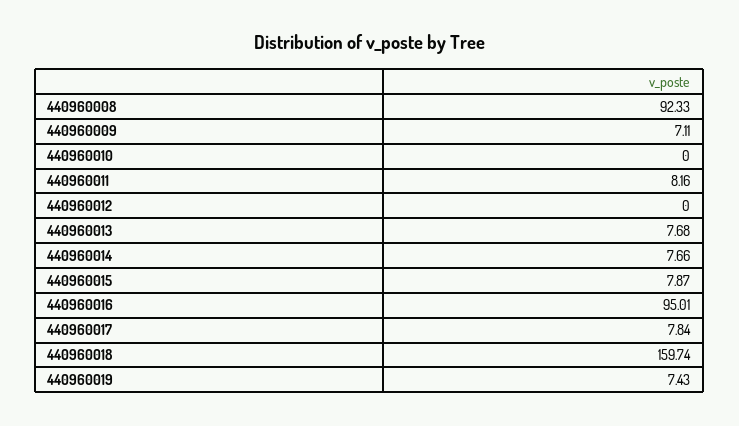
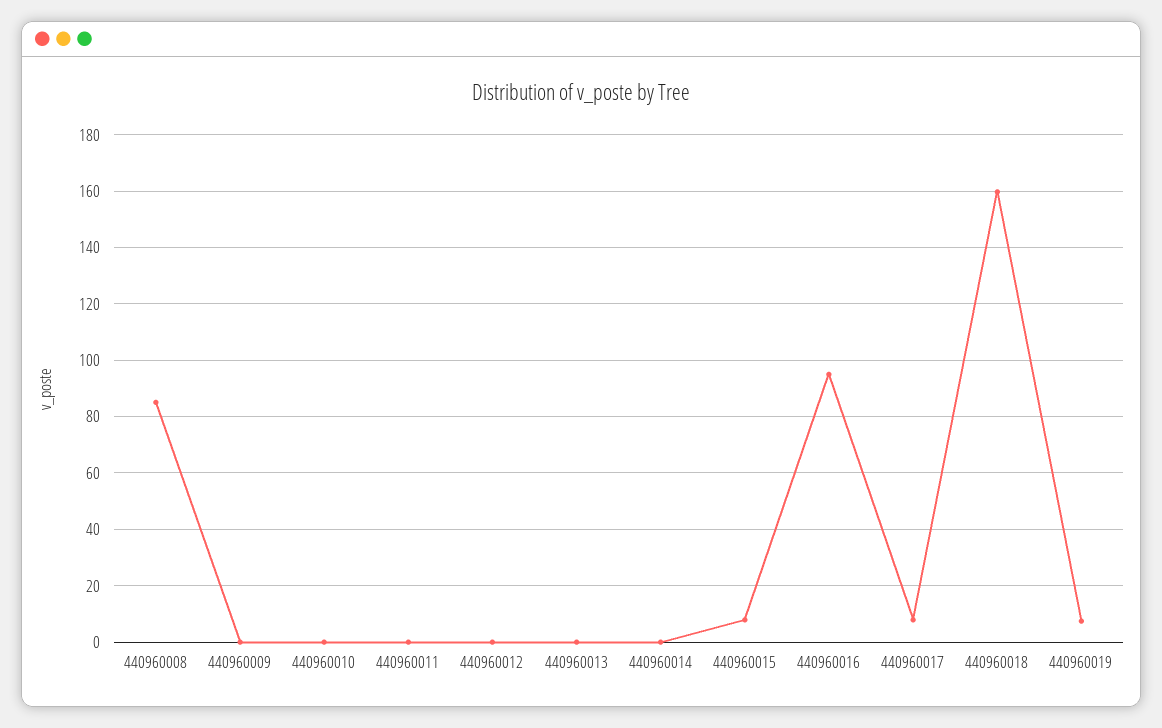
  {
-   "440960008": 92.33,
+   "440960008": 85,
-   "440960009": 7.11,
+   "440960009": 0,
    "440960010": 0,
-   "440960011": 8.16,
+   "440960011": 0,
    "440960012": 0,
-   "440960013": 7.68,
+   "440960013": 0,
-   "440960014": 7.66,
+   "440960014": 0,
    "440960015": 7.87,
    "440960016": 95.01,
    "440960017": 7.84,
    "440960018": 159.74,
    "440960019": 7.43
  }

